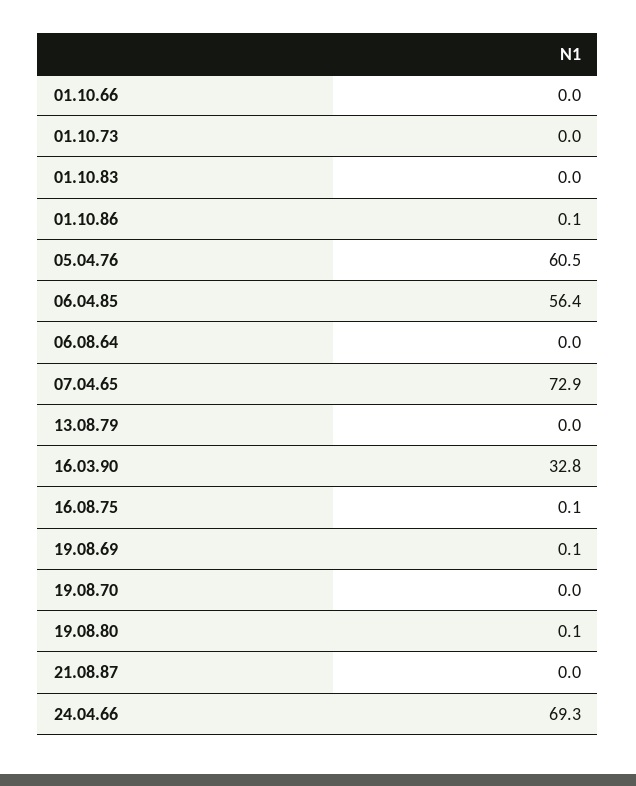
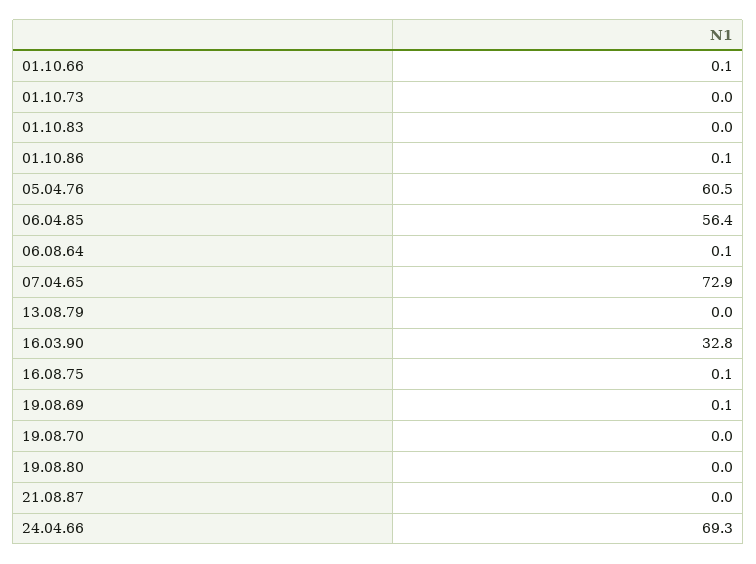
  {
-   "01.10.66": 0,
+   "01.10.66": 0.1,
    "01.10.73": 0,
    "01.10.83": 0,
    "01.10.86": 0.1,
    "05.04.76": 60.5,
    "06.04.85": 56.4,
-   "06.08.64": 0,
+   "06.08.64": 0.1,
    "07.04.65": 72.9,
    "13.08.79": 0,
    "16.03.90": 32.8,
    "16.08.75": 0.1,
    "19.08.69": 0.1,
    "19.08.70": 0,
-   "19.08.80": 0.1,
+   "19.08.80": 0,
    "21.08.87": 0,
    "24.04.66": 69.3
  }

